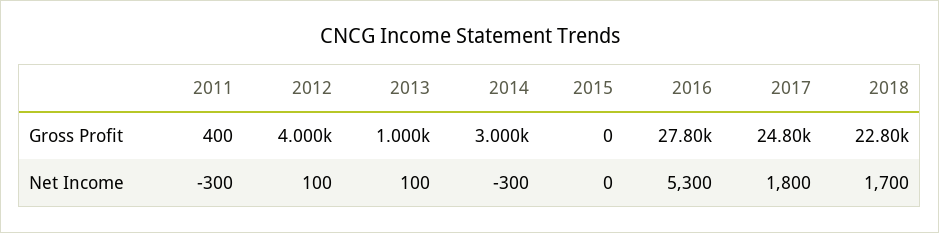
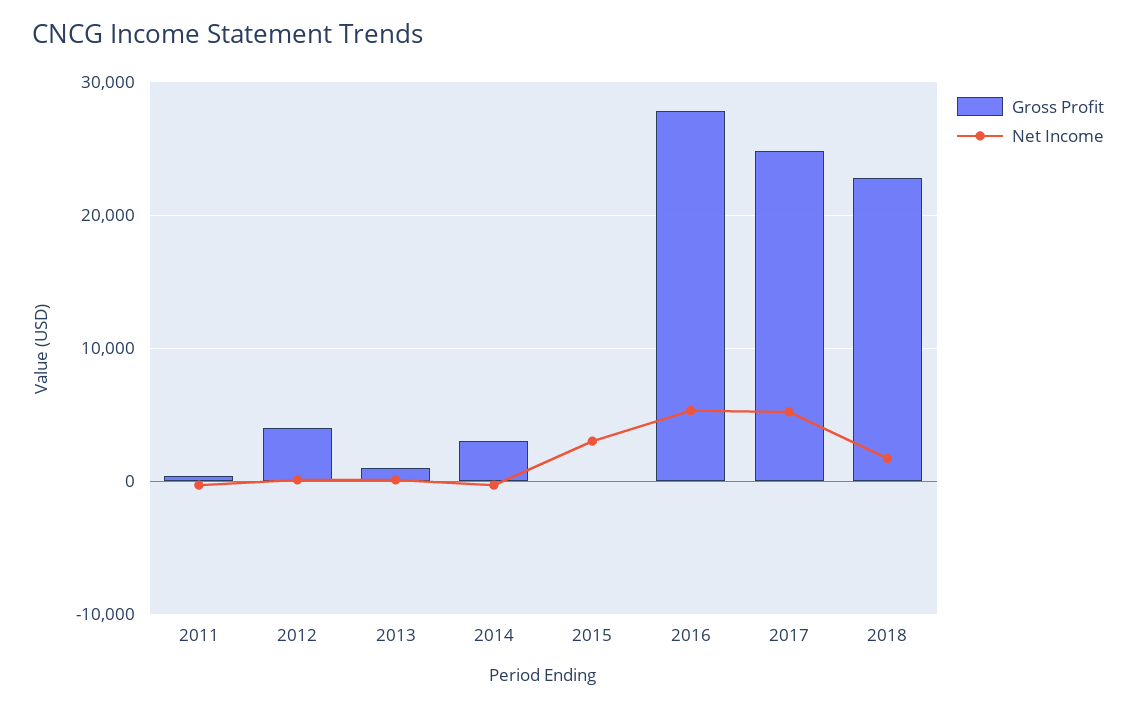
  {
    "Gross Profit": {
      "2011": 400,
      "2012": 4000,
      "2013": 1000,
      "2014": 3000,
      "2015": 0,
      "2016": 27800,
      "2017": 24800,
      "2018": 22800
    },
    "Net Income": {
      "2011": -300,
      "2012": 100,
      "2013": 100,
      "2014": -300,
-     "2015": 0,
+     "2015": 3000,
      "2016": 5300,
-     "2017": 1800,
+     "2017": 5000,
      "2018": 1700
    }
  }

